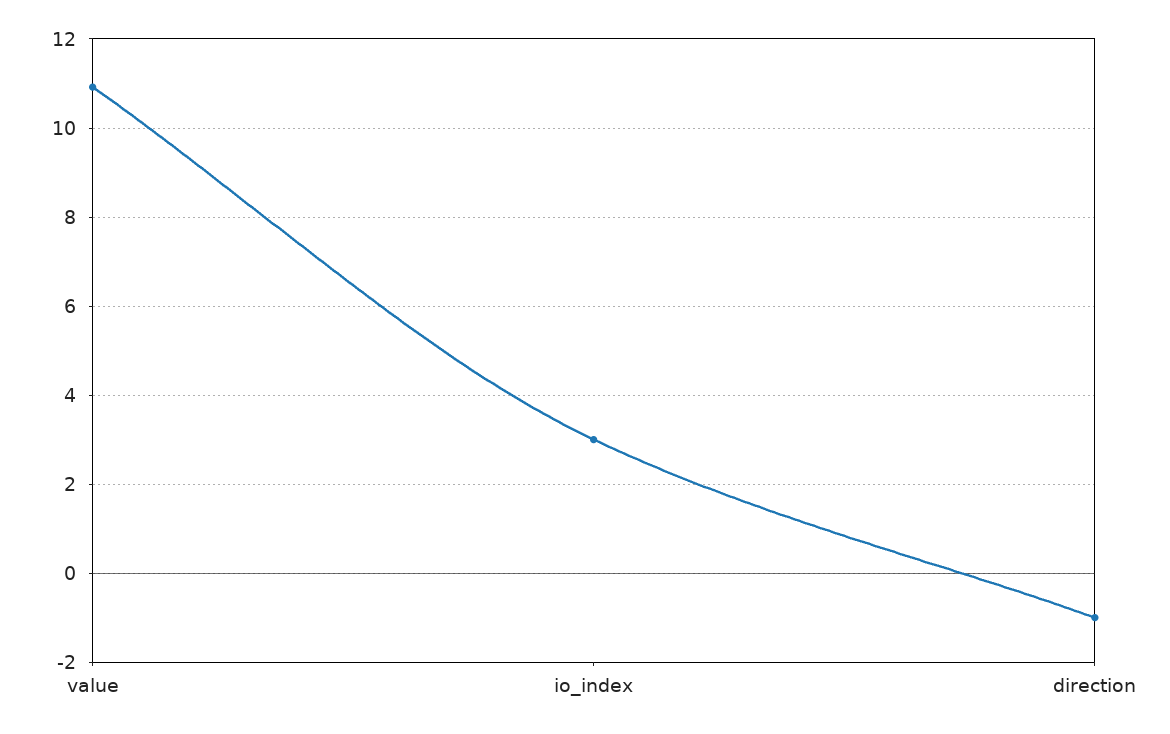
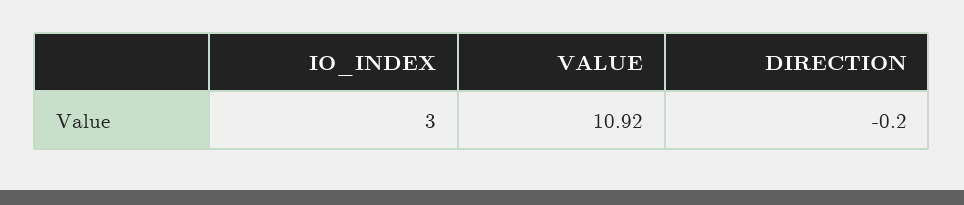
  {
    "value": 10.92,
    "io_index": 3,
-   "direction": -1
+   "direction": -0.2
  }

